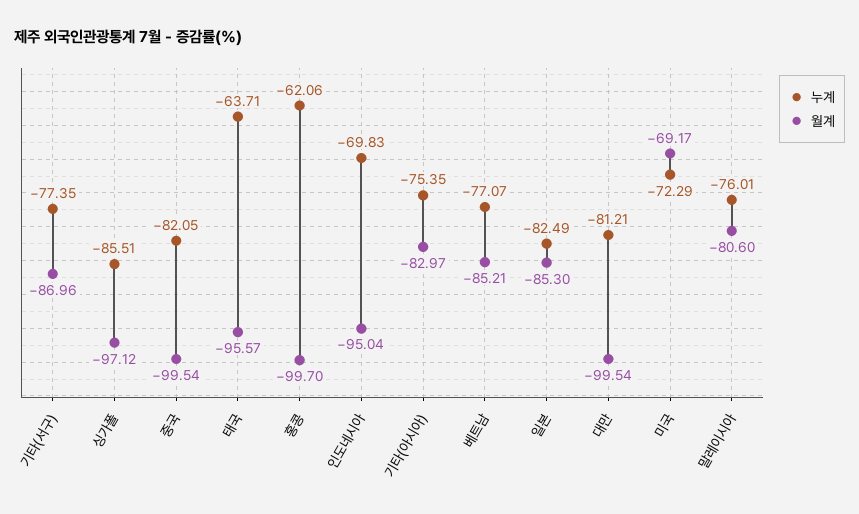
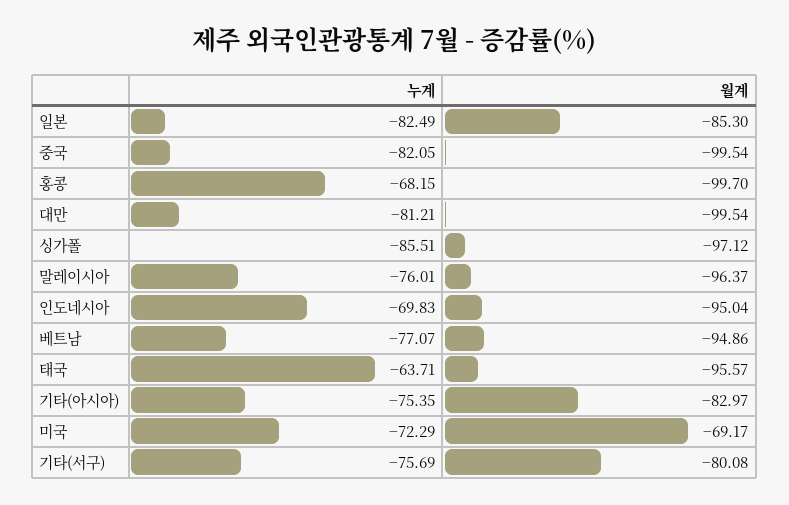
  {
    "누계": {
-     "기타(서구)": -77.35,
+     "기타(서구)": -75.69,
      "싱가폴": -85.51,
      "중국": -82.05,
      "태국": -63.71,
-     "홍콩": -62.06,
+     "홍콩": -68.15,
      "인도네시아": -69.83,
      "기타(아시아)": -75.35,
      "베트남": -77.07,
      "일본": -82.49,
      "대만": -81.21,
      "미국": -72.29,
      "말레이시아": -76.01
    },
    "월계": {
-     "기타(서구)": -86.96,
+     "기타(서구)": -80.08,
      "싱가폴": -97.12,
      "중국": -99.54,
      "태국": -95.57,
      "홍콩": -99.7,
      "인도네시아": -95.04,
      "기타(아시아)": -82.97,
-     "베트남": -85.21,
+     "베트남": -94.86,
      "일본": -85.3,
      "대만": -99.54,
      "미국": -69.17,
-     "말레이시아": -80.6
+     "말레이시아": -96.37
    }
  }

